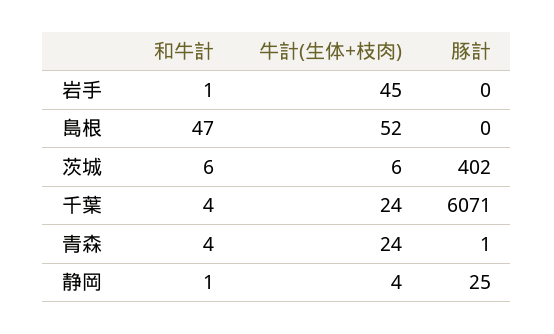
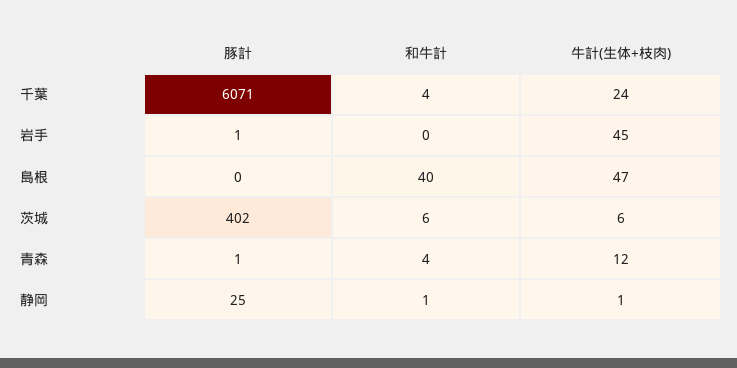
  {
    "和牛計": {
-     "岩手": 1,
+     "岩手": 0,
-     "島根": 47,
+     "島根": 40,
      "茨城": 6,
      "千葉": 4,
      "青森": 4,
      "静岡": 1
    },
    "牛計(生体+枝肉)": {
      "岩手": 45,
-     "島根": 52,
+     "島根": 47,
      "茨城": 6,
      "千葉": 24,
-     "青森": 24,
+     "青森": 12,
-     "静岡": 4
+     "静岡": 1
    },
    "豚計": {
-     "岩手": 0,
+     "岩手": 1,
      "島根": 0,
      "茨城": 402,
      "千葉": 6071,
      "青森": 1,
      "静岡": 25
    }
  }

